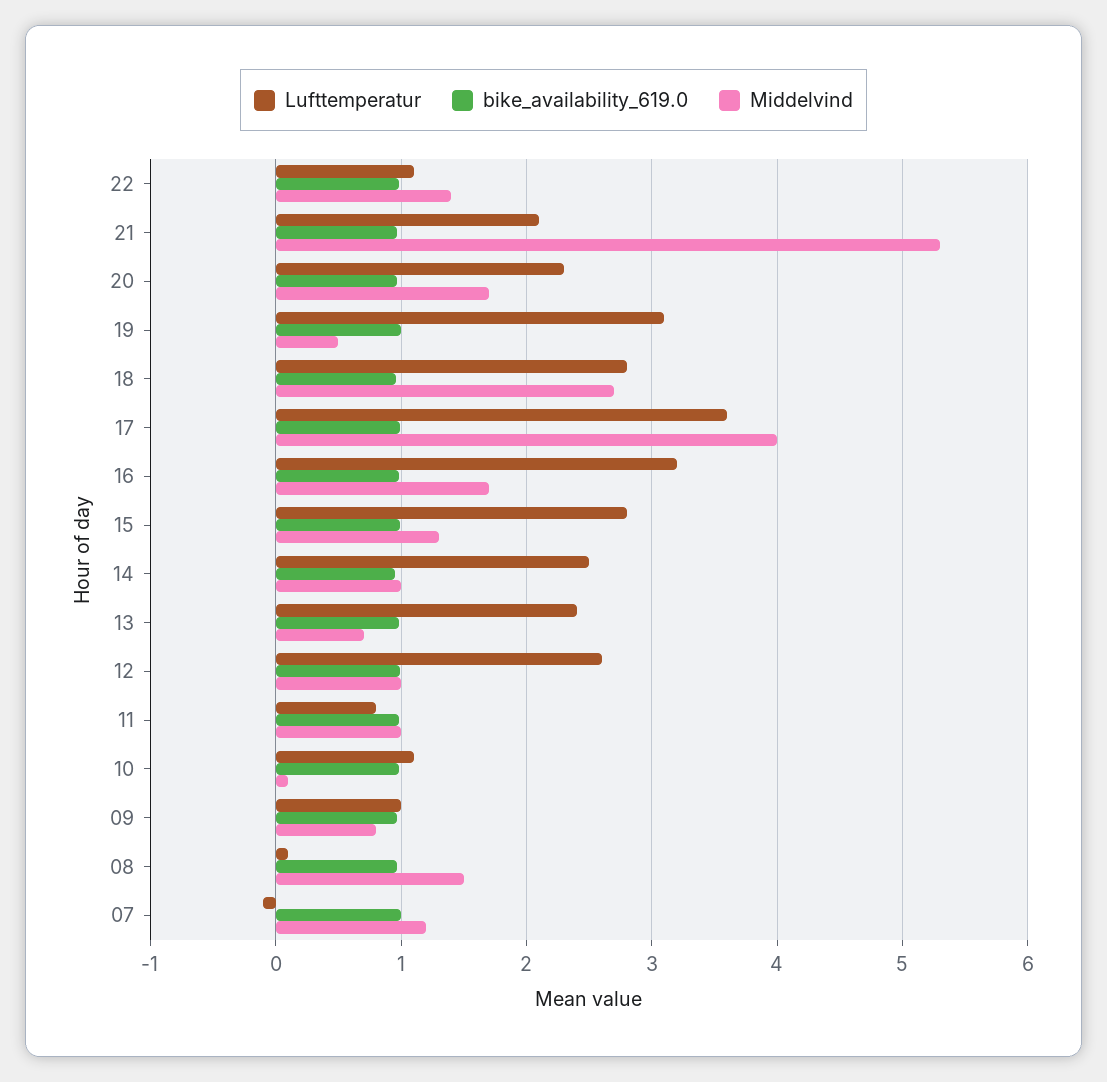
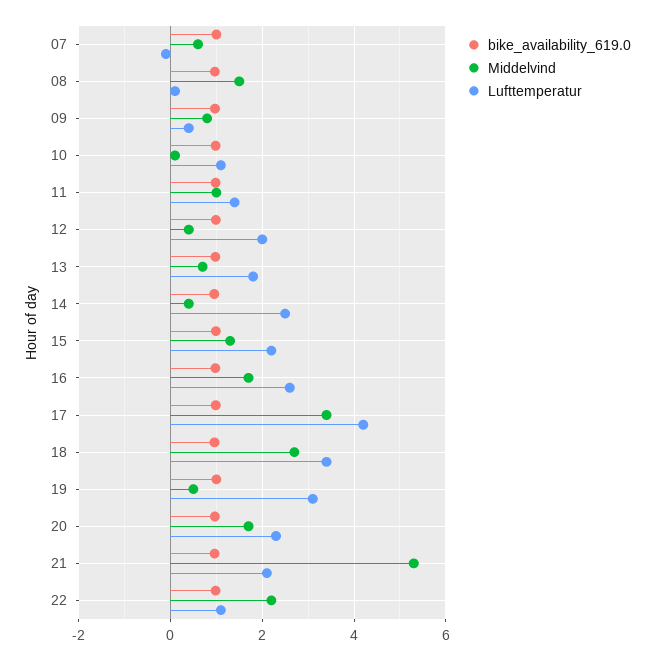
  {
    "Lufttemperatur": {
      "22": 1.1,
      "21": 2.1,
      "20": 2.3,
      "19": 3.1,
-     "18": 2.8,
+     "18": 3.4,
-     "17": 3.6,
+     "17": 4.2,
-     "16": 3.2,
+     "16": 2.6,
-     "15": 2.8,
+     "15": 2.2,
      "14": 2.5,
-     "13": 2.4,
+     "13": 1.8,
-     "12": 2.6,
+     "12": 2,
-     "11": 0.8,
+     "11": 1.4,
      "10": 1.1,
-     "09": 1,
+     "09": 0.4,
      "08": 0.1,
      "07": -0.1
    },
    "bike_availability_619.0": {
      "22": 1,
      "21": 1,
      "20": 1,
      "19": 1,
      "18": 1,
      "17": 1,
      "16": 1,
      "15": 1,
      "14": 1,
      "13": 1,
      "12": 1,
      "11": 1,
      "10": 1,
      "09": 1,
      "08": 1,
      "07": 1
    },
    "Middelvind": {
-     "22": 1.4,
+     "22": 2.2,
      "21": 5.3,
      "20": 1.7,
      "19": 0.5,
      "18": 2.7,
-     "17": 4,
+     "17": 3.4,
      "16": 1.7,
      "15": 1.3,
-     "14": 1,
+     "14": 0.4,
      "13": 0.7,
-     "12": 1,
+     "12": 0.4,
      "11": 1,
      "10": 0.1,
      "09": 0.8,
      "08": 1.5,
-     "07": 1.2
+     "07": 0.6
    }
  }

